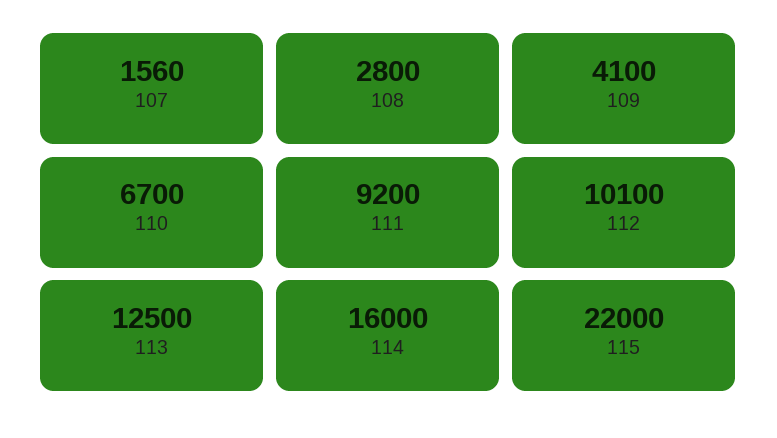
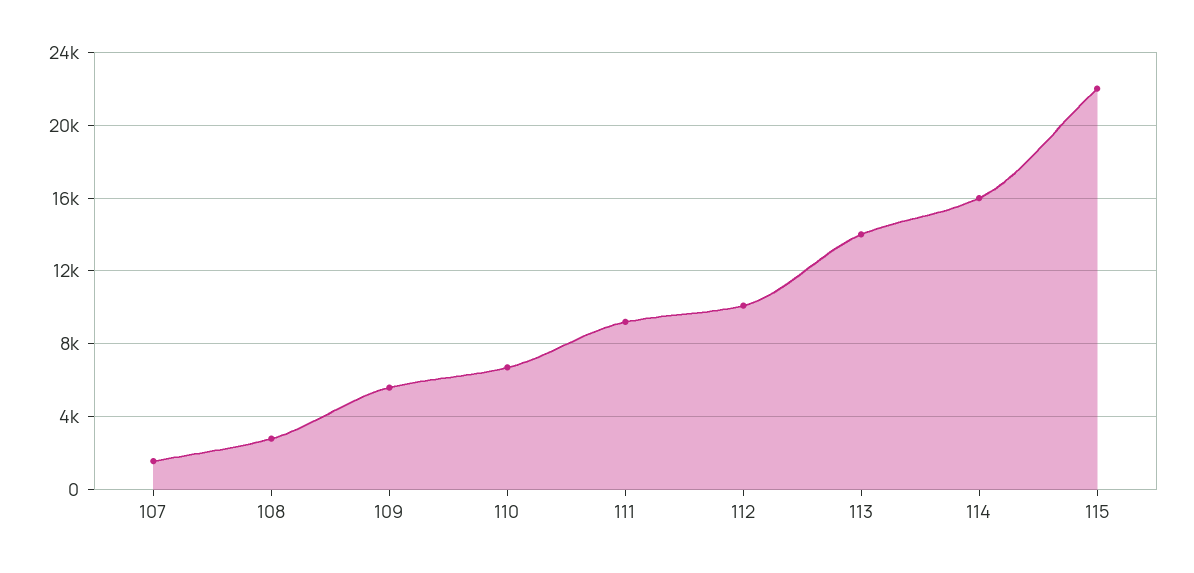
  {
    "107": 1560,
    "108": 2800,
-   "109": 4100,
+   "109": 5500,
    "110": 6700,
    "111": 9200,
    "112": 10100,
-   "113": 12500,
+   "113": 14000,
    "114": 16000,
    "115": 22000
  }

